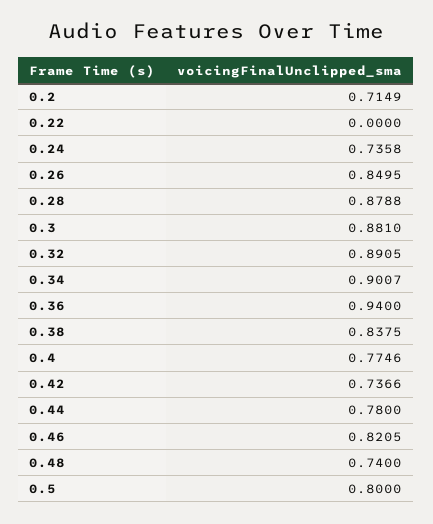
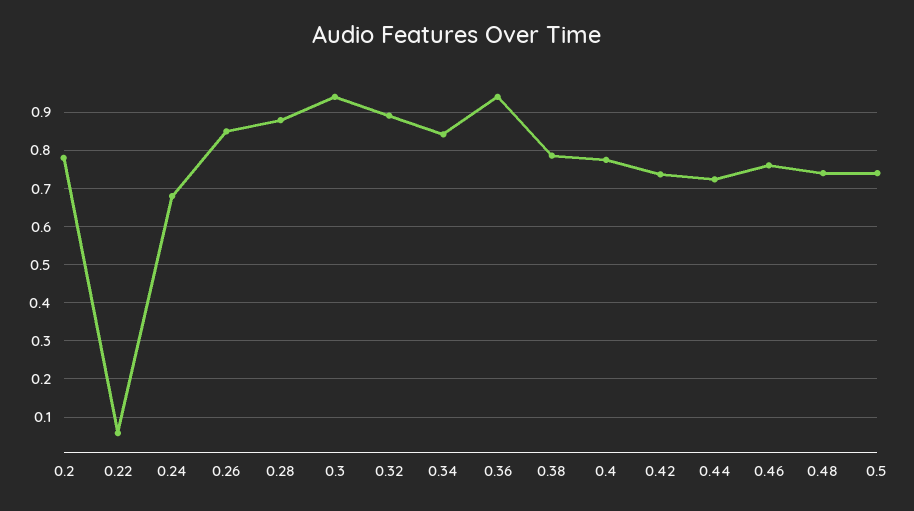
  {
-   "0.2": 0.7149,
+   "0.2": 0.78,
-   "0.22": 0,
+   "0.22": 0.06,
-   "0.24": 0.7358,
+   "0.24": 0.68,
    "0.26": 0.8495,
    "0.28": 0.8788,
-   "0.3": 0.881,
+   "0.3": 0.94,
    "0.32": 0.8905,
-   "0.34": 0.9007,
+   "0.34": 0.84,
    "0.36": 0.94,
-   "0.38": 0.8375,
+   "0.38": 0.78,
    "0.4": 0.7746,
    "0.42": 0.7366,
-   "0.44": 0.78,
+   "0.44": 0.72,
-   "0.46": 0.8205,
+   "0.46": 0.76,
    "0.48": 0.74,
-   "0.5": 0.8
+   "0.5": 0.74
  }

